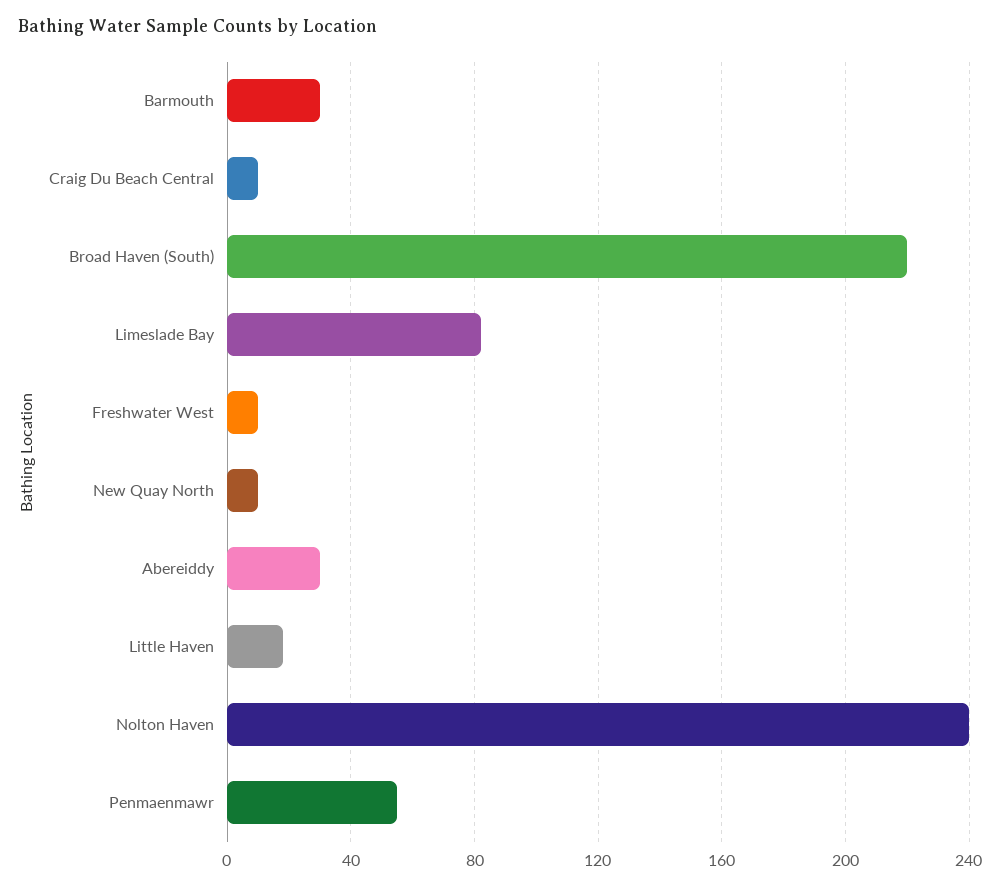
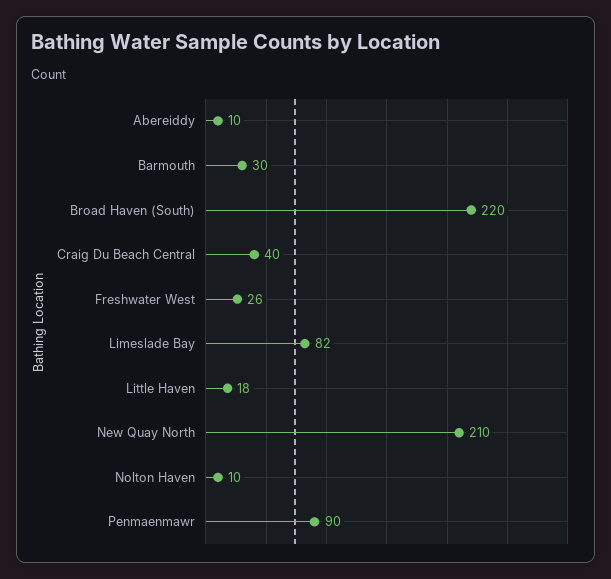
  {
    "Barmouth": 30,
-   "Craig Du Beach Central": 10,
+   "Craig Du Beach Central": 40,
    "Broad Haven (South)": 220,
    "Limeslade Bay": 82,
-   "Freshwater West": 10,
+   "Freshwater West": 26,
-   "New Quay North": 10,
+   "New Quay North": 210,
-   "Abereiddy": 30,
+   "Abereiddy": 10,
    "Little Haven": 18,
-   "Nolton Haven": 240,
+   "Nolton Haven": 10,
-   "Penmaenmawr": 55
+   "Penmaenmawr": 90
  }

